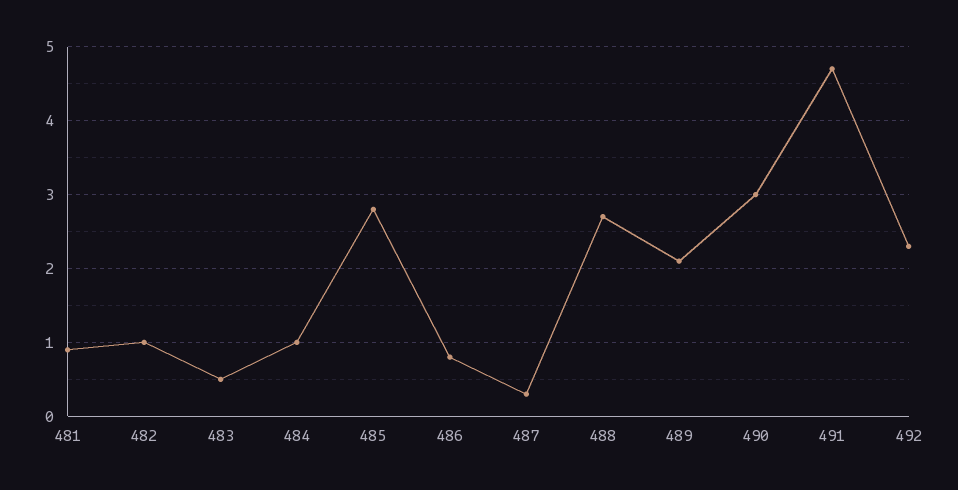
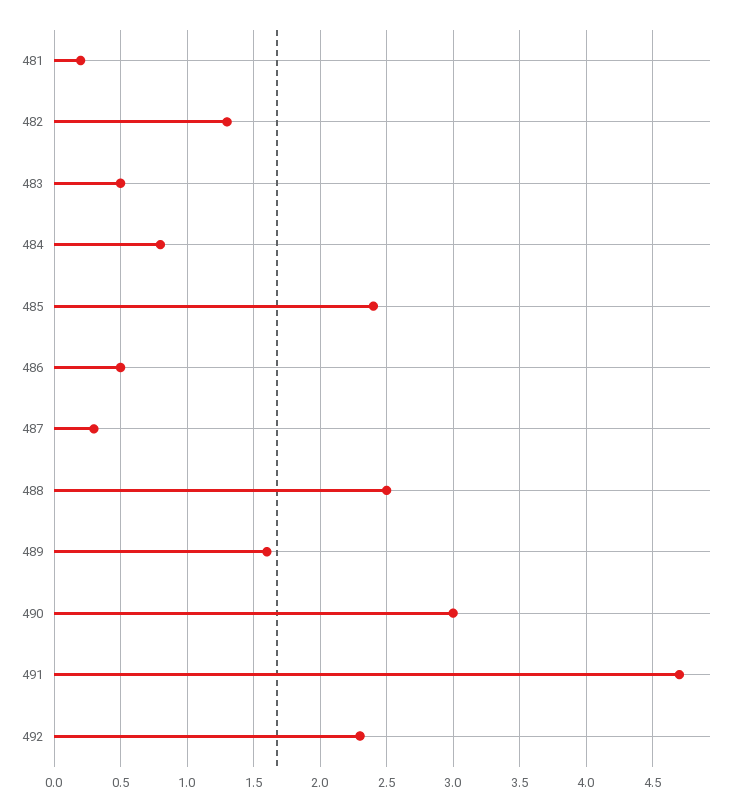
  {
-   "481": 0.9,
+   "481": 0.2,
-   "482": 1,
+   "482": 1.3,
    "483": 0.5,
-   "484": 1,
+   "484": 0.8,
-   "485": 2.8,
+   "485": 2.4,
-   "486": 0.8,
+   "486": 0.5,
    "487": 0.3,
-   "488": 2.7,
+   "488": 2.5,
-   "489": 2.1,
+   "489": 1.6,
    "490": 3,
    "491": 4.7,
    "492": 2.3
  }

